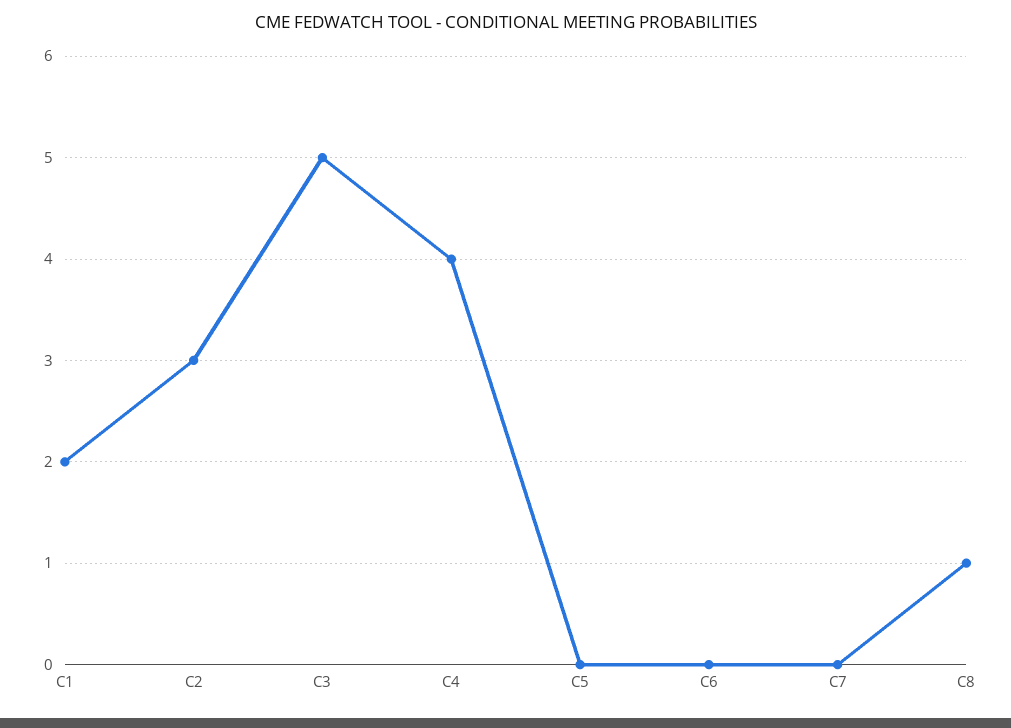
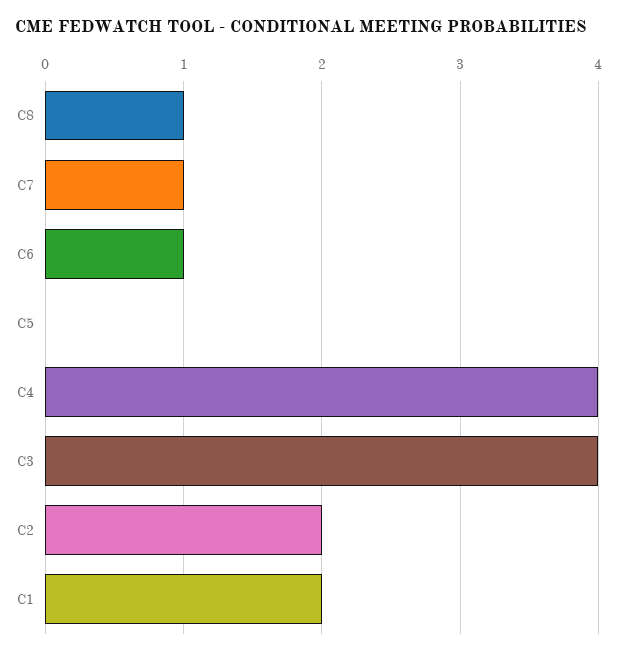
  {
    "C1": 2,
-   "C2": 3,
+   "C2": 2,
-   "C3": 5,
+   "C3": 4,
    "C4": 4,
    "C5": 0,
-   "C6": 0,
+   "C6": 1,
-   "C7": 0,
+   "C7": 1,
    "C8": 1
  }

